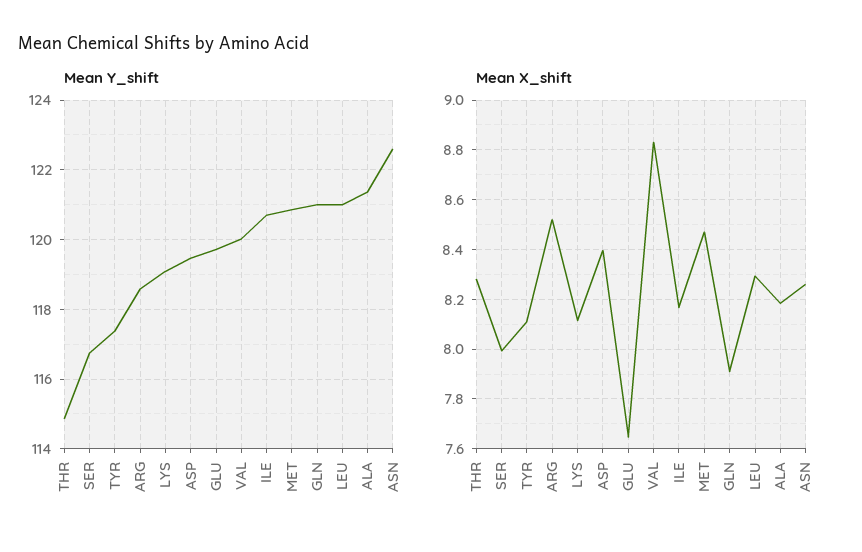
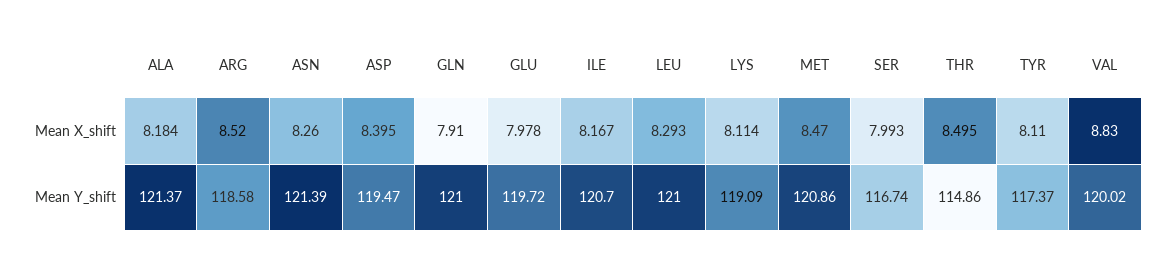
  {
    "Mean Y_shift": {
      "THR": 114.86,
      "SER": 116.74,
      "TYR": 117.37,
      "ARG": 118.58,
      "LYS": 119.09,
      "ASP": 119.47,
      "GLU": 119.72,
      "VAL": 120.02,
      "ILE": 120.7,
      "MET": 120.86,
      "GLN": 121,
      "LEU": 121,
      "ALA": 121.37,
-     "ASN": 122.6
+     "ASN": 121.39
    },
    "Mean X_shift": {
-     "THR": 8.275,
+     "THR": 8.495,
      "SER": 7.993,
      "TYR": 8.11,
      "ARG": 8.52,
      "LYS": 8.114,
      "ASP": 8.395,
-     "GLU": 7.65,
+     "GLU": 7.978,
      "VAL": 8.83,
      "ILE": 8.167,
      "MET": 8.47,
      "GLN": 7.91,
      "LEU": 8.293,
      "ALA": 8.184,
      "ASN": 8.26
    }
  }

